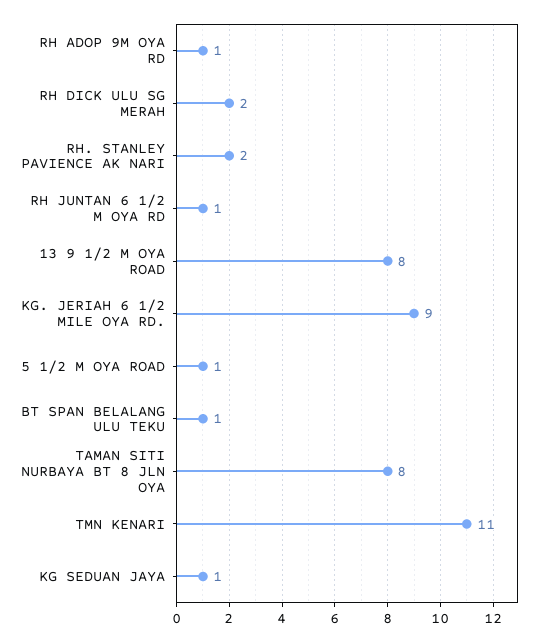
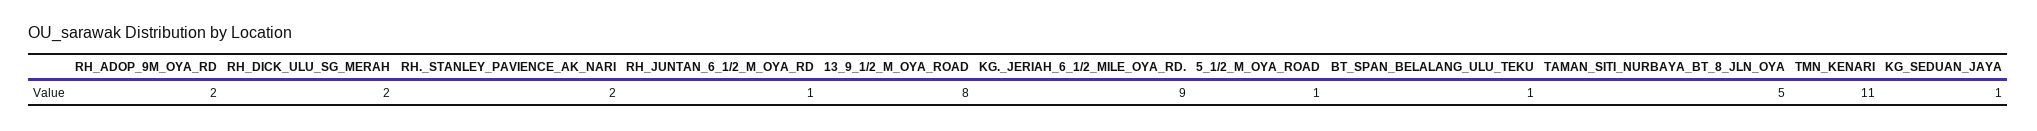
  {
-   "RH ADOP 9M OYA RD": 1,
+   "RH ADOP 9M OYA RD": 2,
    "RH DICK ULU SG MERAH": 2,
    "RH. STANLEY PAVIENCE AK NARI": 2,
    "RH JUNTAN 6 1/2 M OYA RD": 1,
    "13 9 1/2 M OYA ROAD": 8,
    "KG. JERIAH 6 1/2 MILE OYA RD.": 9,
    "5 1/2 M OYA ROAD": 1,
    "BT SPAN BELALANG ULU TEKU": 1,
-   "TAMAN SITI NURBAYA BT 8 JLN OYA": 8,
+   "TAMAN SITI NURBAYA BT 8 JLN OYA": 5,
    "TMN KENARI": 11,
    "KG SEDUAN JAYA": 1
  }

